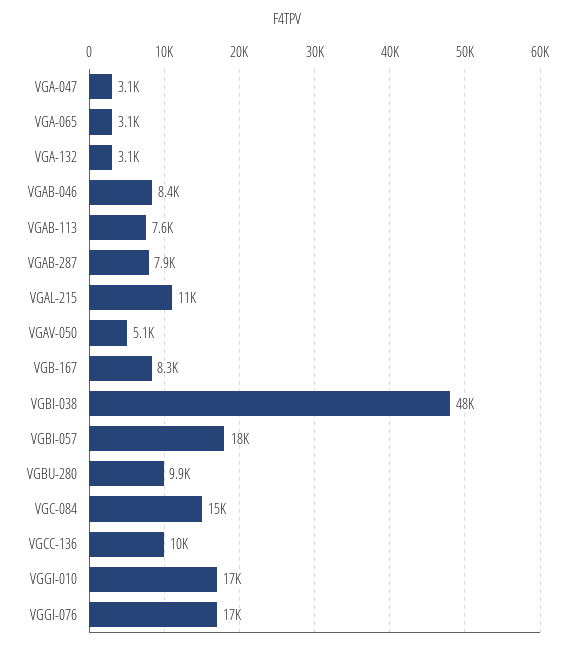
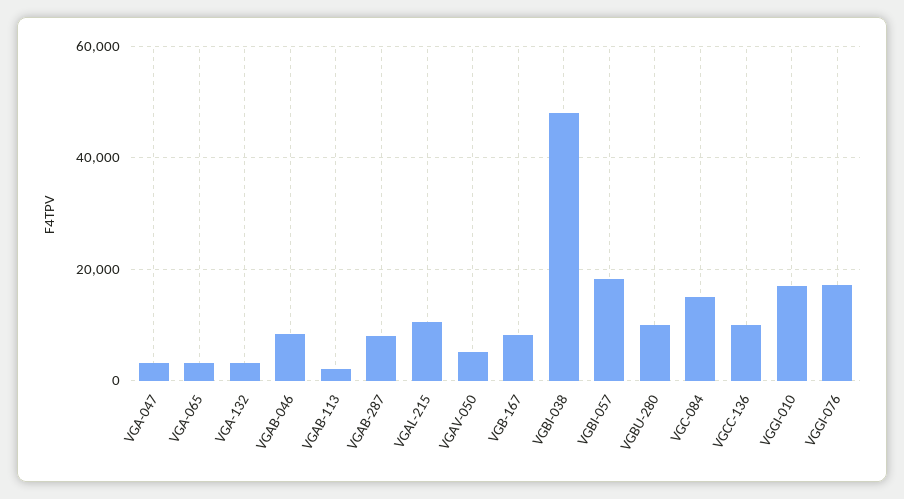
  {
    "VGA-047": 3100,
    "VGA-065": 3100,
    "VGA-132": 3100,
    "VGAB-046": 8400,
-   "VGAB-113": 7600,
+   "VGAB-113": 2000,
    "VGAB-287": 7900,
    "VGAL-215": 11000,
    "VGAV-050": 5100,
    "VGB-167": 8300,
    "VGBI-038": 48000,
    "VGBI-057": 18000,
    "VGBU-280": 9900,
    "VGC-084": 15000,
    "VGCC-136": 10000,
    "VGGI-010": 17000,
    "VGGI-076": 17000
  }

